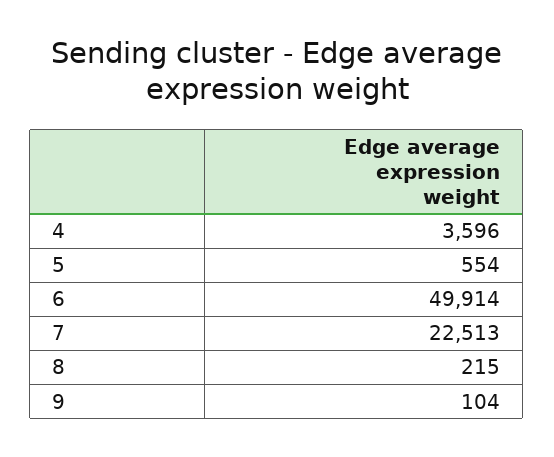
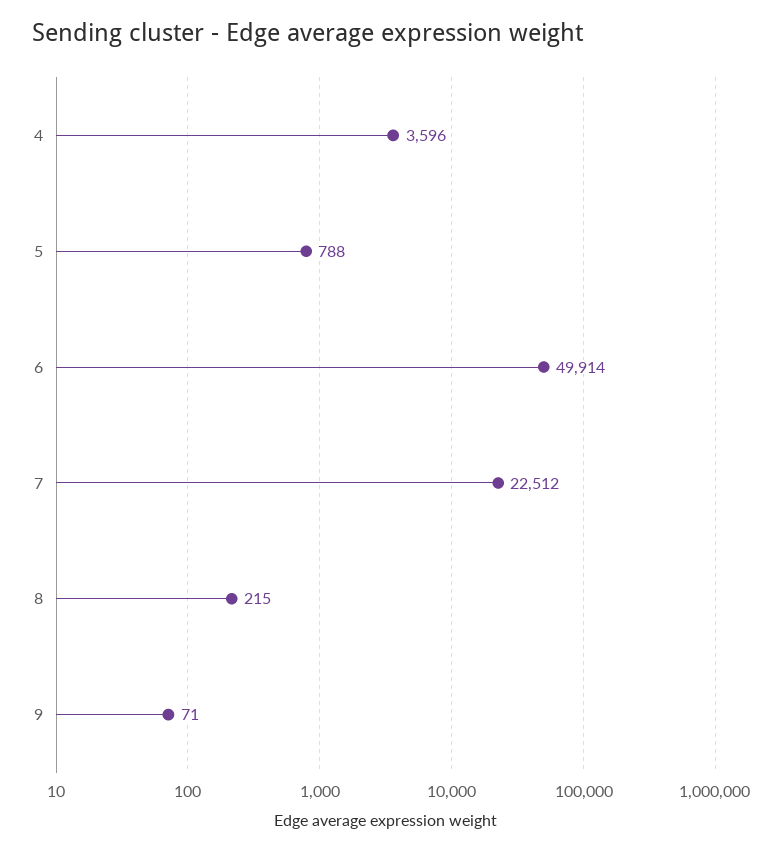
  {
    "4": 3596,
-   "5": 554,
+   "5": 788,
    "6": 49914,
-   "7": 22513,
+   "7": 22512,
    "8": 215,
-   "9": 104
+   "9": 71
  }

